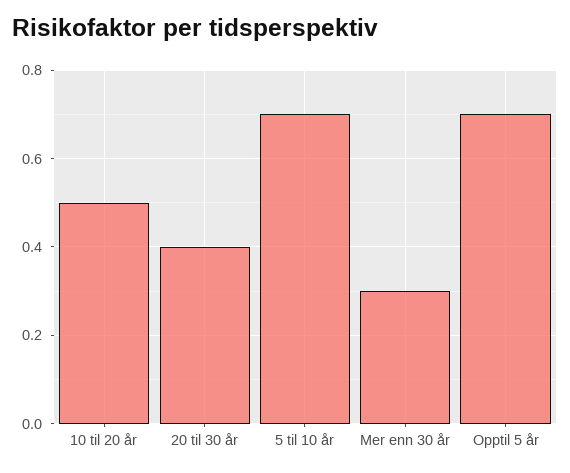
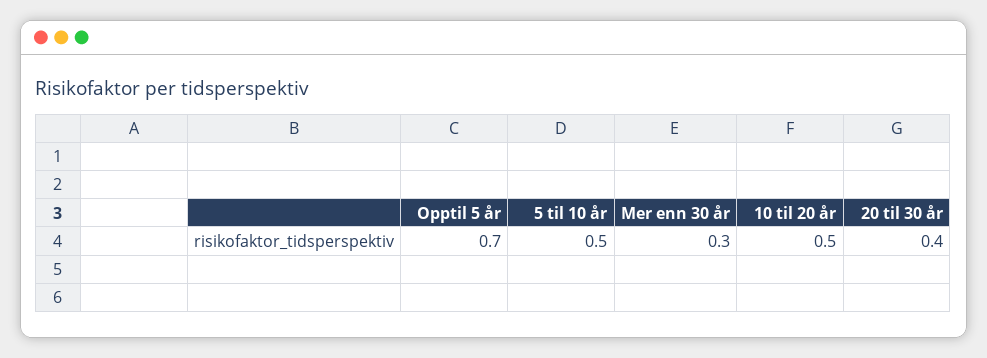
  {
    "10 til 20 år": 0.5,
    "20 til 30 år": 0.4,
-   "5 til 10 år": 0.7,
+   "5 til 10 år": 0.5,
    "Mer enn 30 år": 0.3,
    "Opptil 5 år": 0.7
  }

